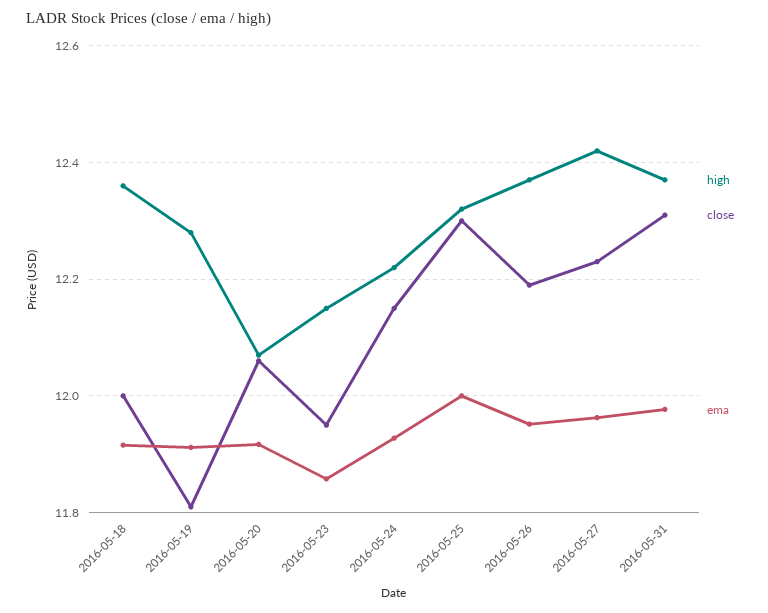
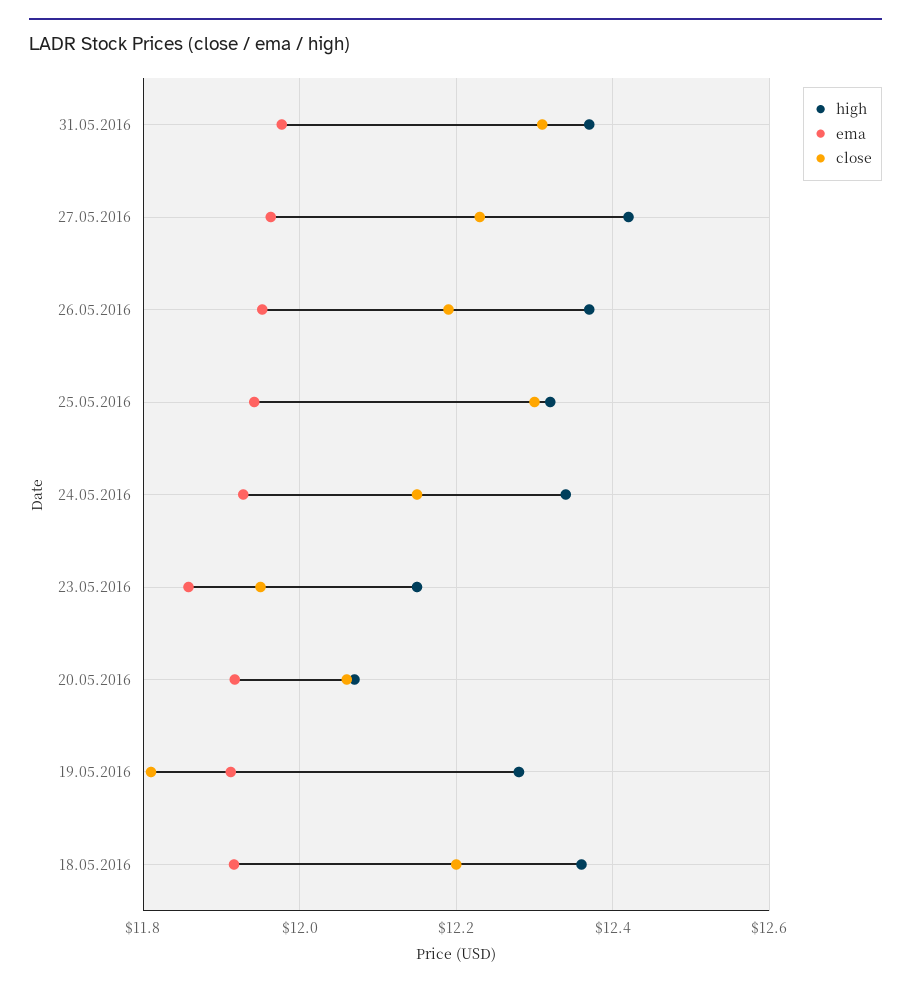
  {
    "high": {
      "2016-05-18": 12.36,
      "2016-05-19": 12.28,
      "2016-05-20": 12.08,
      "2016-05-23": 12.16,
-     "2016-05-24": 12.22,
+     "2016-05-24": 12.34,
      "2016-05-25": 12.32,
      "2016-05-26": 12.38,
      "2016-05-27": 12.42,
      "2016-05-31": 12.38
    },
    "close": {
-     "2016-05-18": 12,
+     "2016-05-18": 12.2,
      "2016-05-19": 11.82,
      "2016-05-20": 12.06,
      "2016-05-23": 11.96,
      "2016-05-24": 12.16,
      "2016-05-25": 12.3,
      "2016-05-26": 12.2,
      "2016-05-27": 12.24,
      "2016-05-31": 12.32
    },
    "ema": {
      "2016-05-18": 11.92,
      "2016-05-19": 11.92,
      "2016-05-20": 11.92,
      "2016-05-23": 11.86,
      "2016-05-24": 11.92,
-     "2016-05-25": 12,
+     "2016-05-25": 11.94,
      "2016-05-26": 11.96,
      "2016-05-27": 11.96,
      "2016-05-31": 11.98
    }
  }

